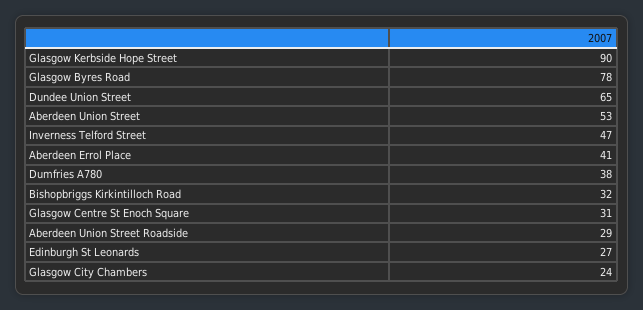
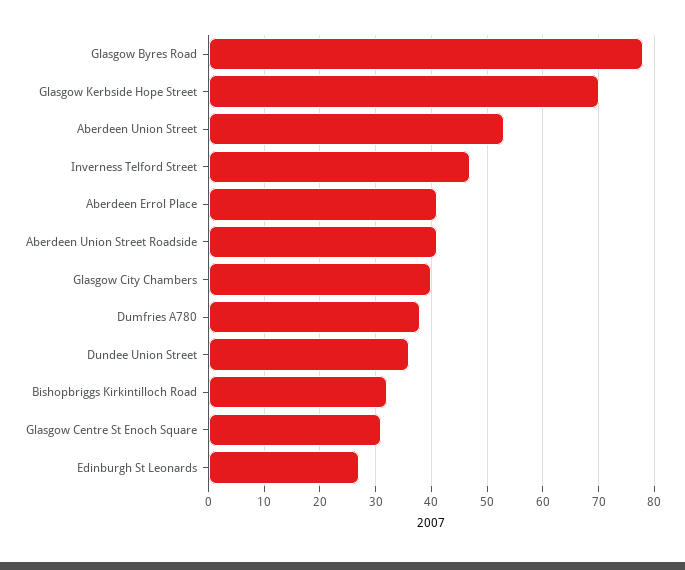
  {
-   "Glasgow Kerbside Hope Street": 90,
+   "Glasgow Kerbside Hope Street": 70,
    "Glasgow Byres Road": 78,
-   "Dundee Union Street": 65,
+   "Dundee Union Street": 35,
    "Aberdeen Union Street": 53,
    "Inverness Telford Street": 47,
    "Aberdeen Errol Place": 41,
    "Dumfries A780": 38,
    "Bishopbriggs Kirkintilloch Road": 32,
    "Glasgow Centre St Enoch Square": 31,
-   "Aberdeen Union Street Roadside": 29,
+   "Aberdeen Union Street Roadside": 40,
    "Edinburgh St Leonards": 27,
-   "Glasgow City Chambers": 24
+   "Glasgow City Chambers": 40
  }

